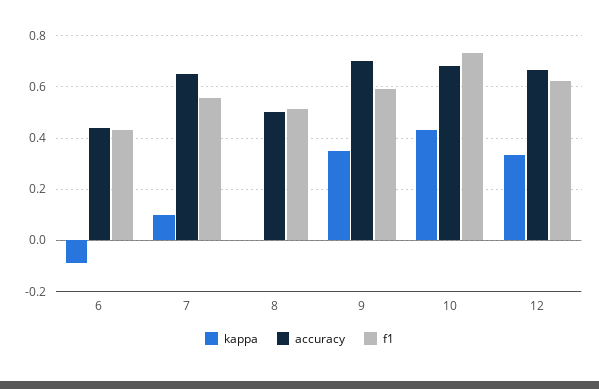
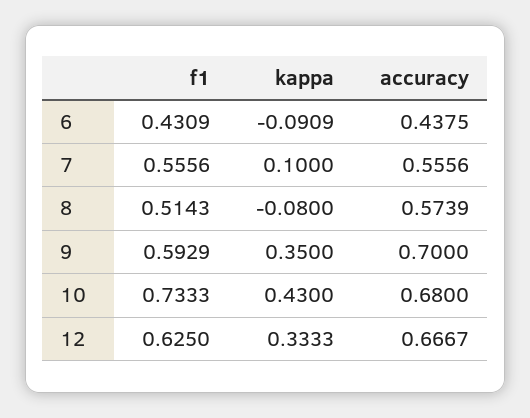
  {
    "kappa": {
      "6": -0.0909,
      "7": 0.1,
-     "8": 0,
+     "8": -0.08,
      "9": 0.35,
      "10": 0.43,
      "12": 0.3333
    },
    "accuracy": {
      "6": 0.4375,
-     "7": 0.65,
+     "7": 0.5556,
-     "8": 0.5,
+     "8": 0.5739,
      "9": 0.7,
      "10": 0.68,
      "12": 0.6667
    },
    "f1": {
      "6": 0.4309,
      "7": 0.5556,
      "8": 0.5143,
      "9": 0.5929,
      "10": 0.7333,
      "12": 0.625
    }
  }

